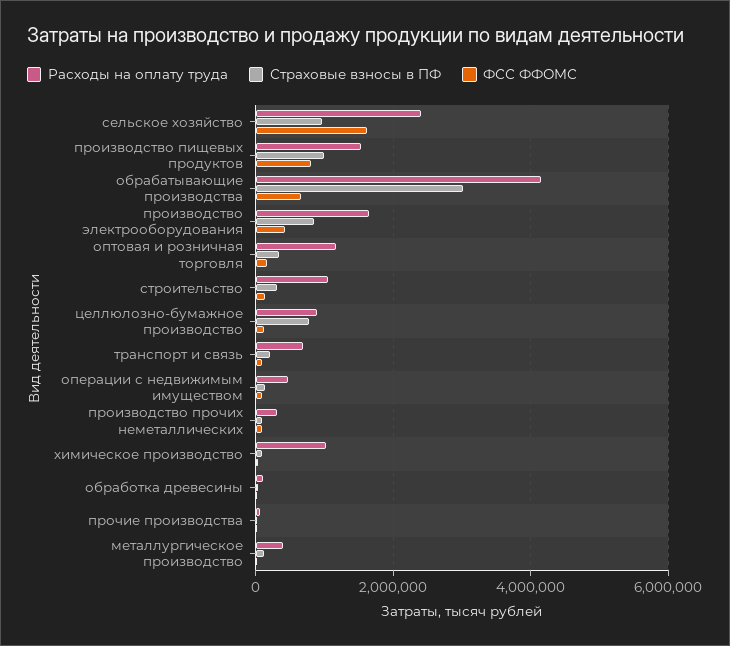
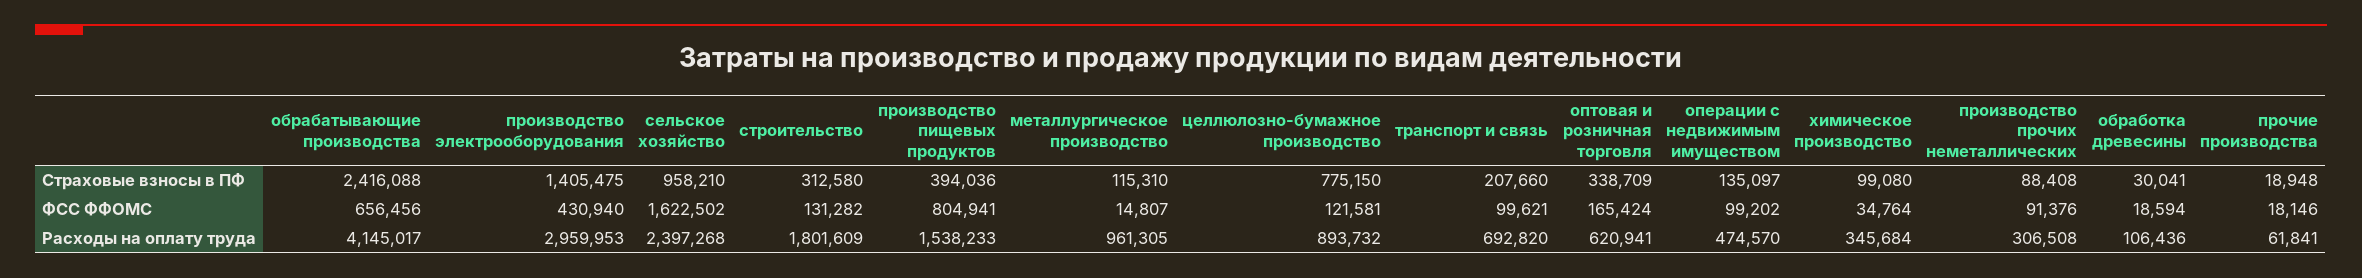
  {
    "Расходы на оплату труда": {
      "сельское хозяйство": 2397268,
      "производство пищевых продуктов": 1538233,
      "обрабатывающие производства": 4145017,
-     "производство электрооборудования": 1600000,
+     "производство электрооборудования": 2959953,
-     "оптовая и розничная торговля": 1200000,
+     "оптовая и розничная торговля": 620941,
-     "строительство": 1000000,
+     "строительство": 1801609,
      "целлюлозно-бумажное производство": 893732,
      "транспорт и связь": 692820,
      "операции с недвижимым имуществом": 474570,
      "производство прочих неметаллических": 306508,
-     "химическое производство": 1000000,
+     "химическое производство": 345684,
      "обработка древесины": 106436,
      "прочие производства": 61841,
-     "металлургическое производство": 400000
+     "металлургическое производство": 961305
    },
    "Страховые взносы в ПФ": {
      "сельское хозяйство": 958210,
-     "производство пищевых продуктов": 1000000,
+     "производство пищевых продуктов": 394036,
-     "обрабатывающие производства": 3000000,
+     "обрабатывающие производства": 2416088,
-     "производство электрооборудования": 800000,
+     "производство электрооборудования": 1405475,
      "оптовая и розничная торговля": 338709,
      "строительство": 312580,
      "целлюлозно-бумажное производство": 775150,
      "транспорт и связь": 207660,
      "операции с недвижимым имуществом": 135097,
      "производство прочих неметаллических": 88408,
      "химическое производство": 99080,
      "обработка древесины": 30041,
      "прочие производства": 18948,
      "металлургическое производство": 115310
    },
    "ФСС ФФОМС": {
      "сельское хозяйство": 1622502,
      "производство пищевых продуктов": 804941,
      "обрабатывающие производства": 656456,
      "производство электрооборудования": 430940,
      "оптовая и розничная торговля": 165424,
      "строительство": 131282,
      "целлюлозно-бумажное производство": 121581,
      "транспорт и связь": 99621,
      "операции с недвижимым имуществом": 99202,
      "производство прочих неметаллических": 91376,
      "химическое производство": 34764,
      "обработка древесины": 18594,
      "прочие производства": 18146,
      "металлургическое производство": 14807
    }
  }

